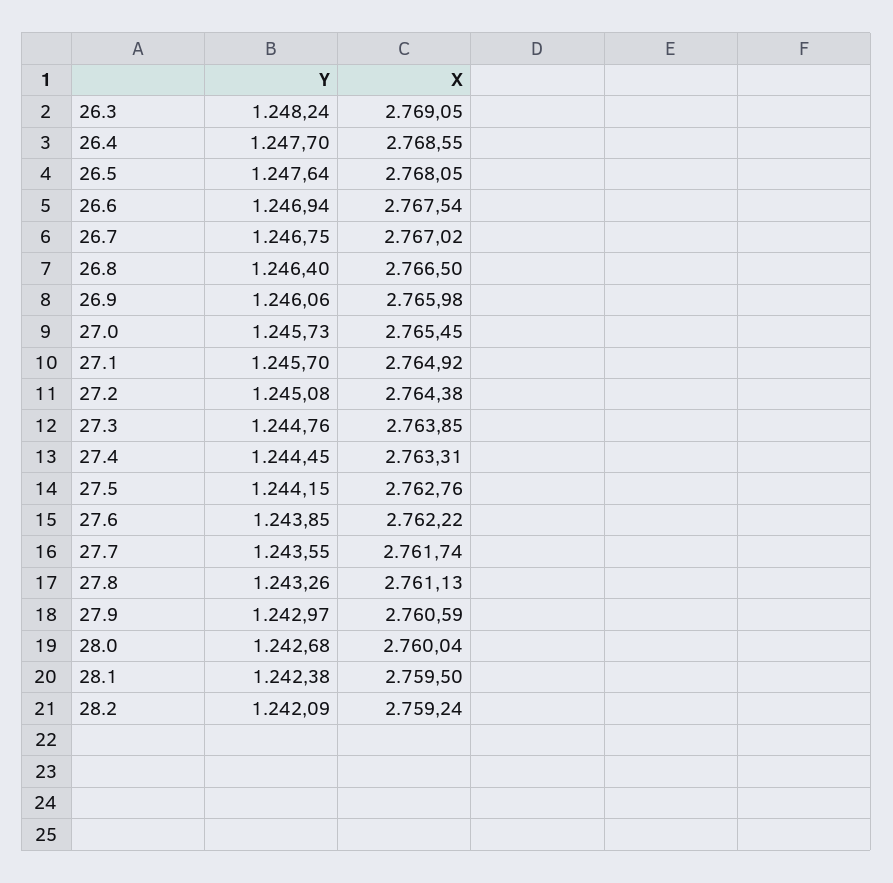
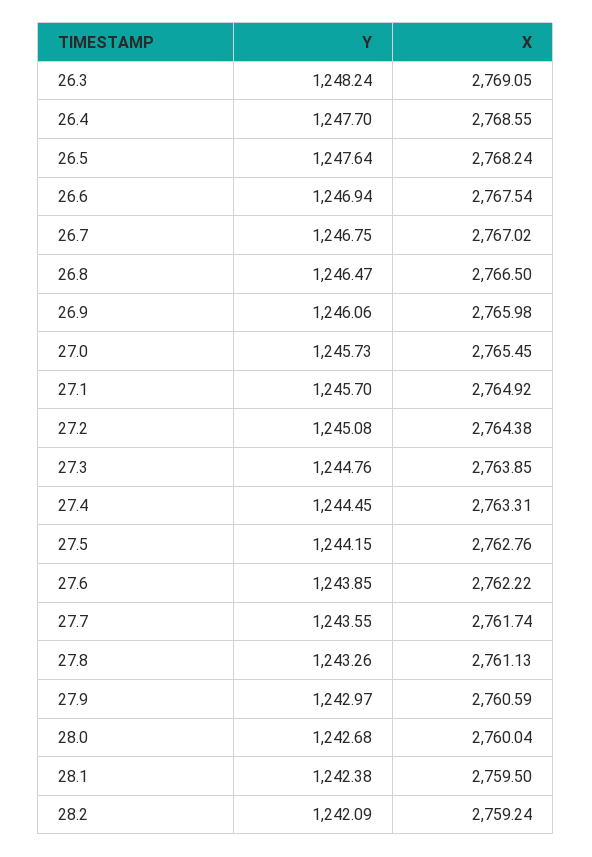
  {
    "Y": {
      "26.3": 1248.24,
      "26.4": 1247.7,
      "26.5": 1247.64,
      "26.6": 1246.94,
      "26.7": 1246.75,
-     "26.8": 1246.4,
+     "26.8": 1246.47,
      "26.9": 1246.06,
      "27.0": 1245.73,
      "27.1": 1245.7,
      "27.2": 1245.08,
      "27.3": 1244.76,
      "27.4": 1244.45,
      "27.5": 1244.15,
      "27.6": 1243.85,
      "27.7": 1243.55,
      "27.8": 1243.26,
      "27.9": 1242.97,
      "28.0": 1242.68,
      "28.1": 1242.38,
      "28.2": 1242.09
    },
    "X": {
      "26.3": 2769.05,
      "26.4": 2768.55,
-     "26.5": 2768.05,
+     "26.5": 2768.24,
      "26.6": 2767.54,
      "26.7": 2767.02,
      "26.8": 2766.5,
      "26.9": 2765.98,
      "27.0": 2765.45,
      "27.1": 2764.92,
      "27.2": 2764.38,
      "27.3": 2763.85,
      "27.4": 2763.31,
      "27.5": 2762.76,
      "27.6": 2762.22,
      "27.7": 2761.74,
      "27.8": 2761.13,
      "27.9": 2760.59,
      "28.0": 2760.04,
      "28.1": 2759.5,
      "28.2": 2759.24
    }
  }

